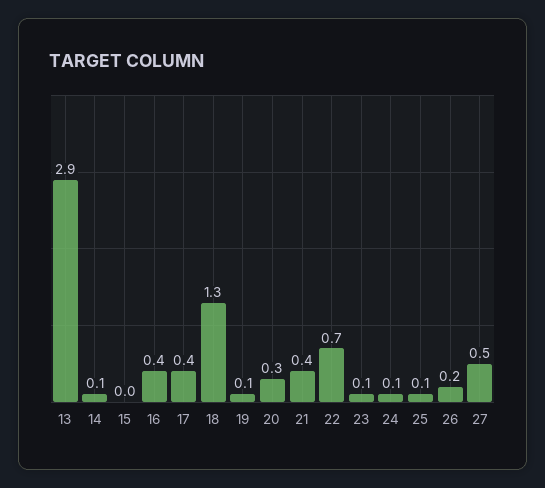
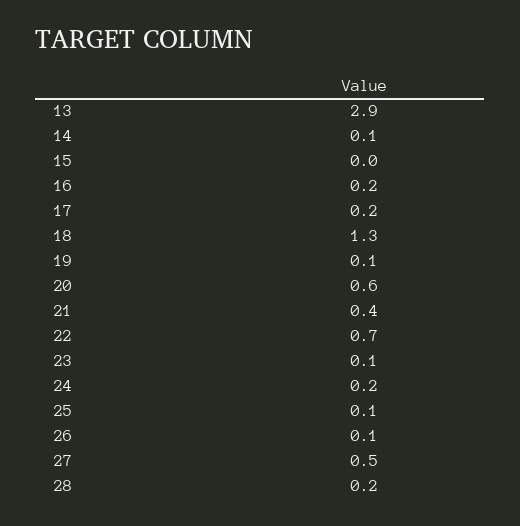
  {
    "13": 2.9,
    "14": 0.1,
    "15": 0,
-   "16": 0.4,
+   "16": 0.2,
-   "17": 0.4,
+   "17": 0.2,
    "18": 1.3,
    "19": 0.1,
-   "20": 0.3,
+   "20": 0.6,
    "21": 0.4,
    "22": 0.7,
    "23": 0.1,
-   "24": 0.1,
+   "24": 0.2,
    "25": 0.1,
-   "26": 0.2,
+   "26": 0.1,
-   "27": 0.5
+   "27": 0.5,
+   "28": 0.2
  }

